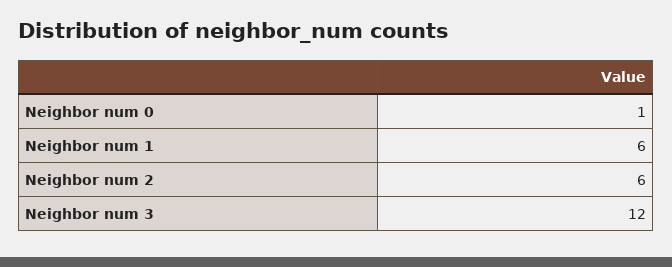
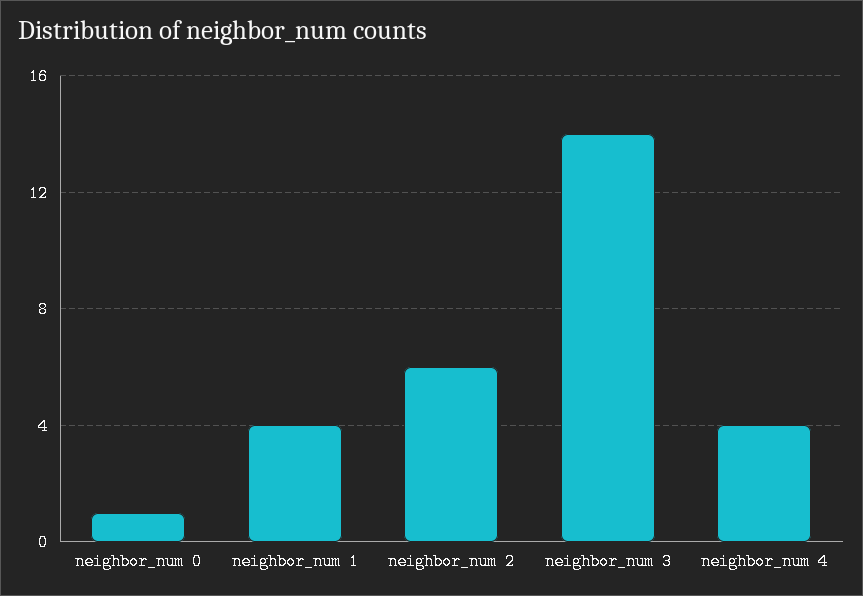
  {
    "Neighbor num 0": 1,
-   "Neighbor num 1": 6,
+   "Neighbor num 1": 4,
    "Neighbor num 2": 6,
-   "Neighbor num 3": 12
+   "Neighbor num 3": 14,
+   "neighbor_num 4": 4
  }

